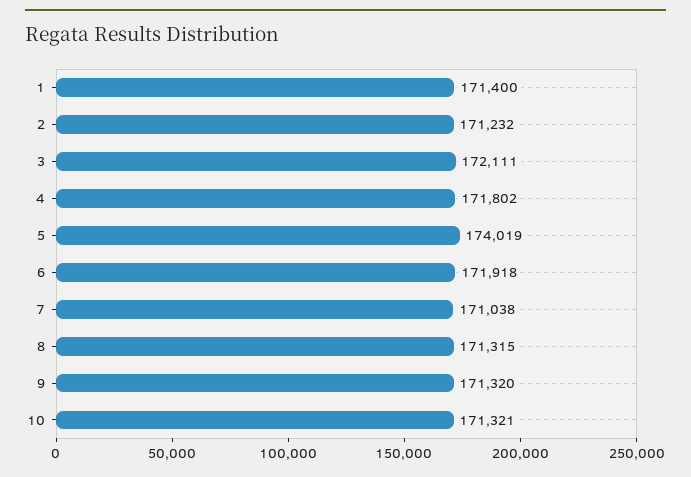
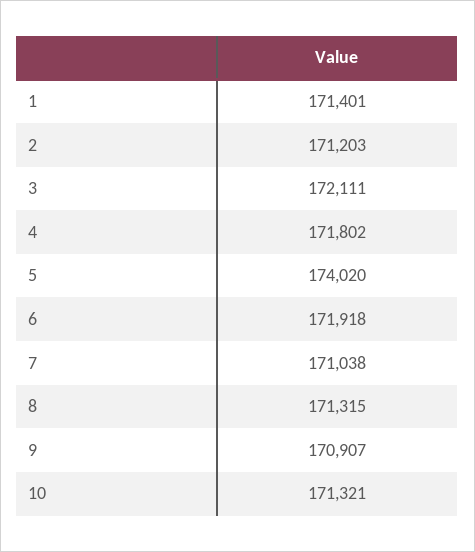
  {
-   "1": 171400,
+   "1": 171401,
-   "2": 171232,
+   "2": 171203,
    "3": 172111,
    "4": 171802,
-   "5": 174019,
+   "5": 174020,
    "6": 171918,
    "7": 171038,
    "8": 171315,
-   "9": 171320,
+   "9": 170907,
    "10": 171321
  }

